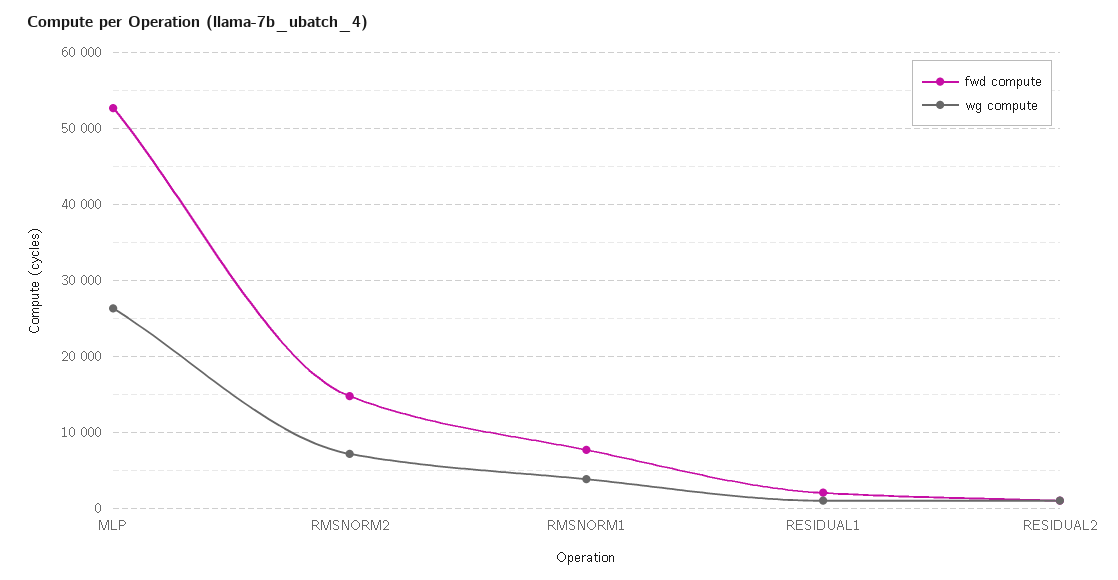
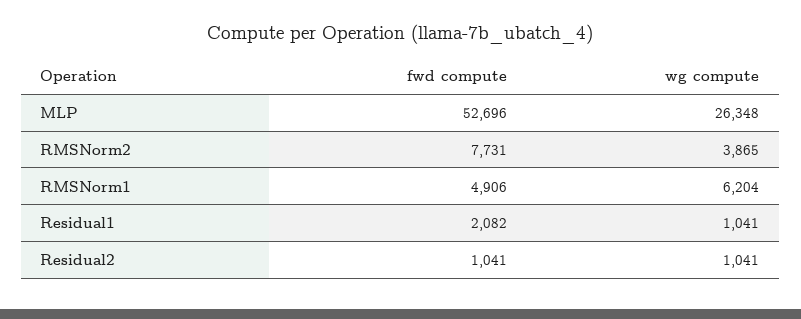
  {
    "fwd compute": {
      "MLP": 52696,
-     "RMSNORM2": 15000,
+     "RMSNORM2": 7731,
-     "RMSNORM1": 8000,
+     "RMSNORM1": 4906,
      "RESIDUAL1": 2082,
      "RESIDUAL2": 1041
    },
    "wg compute": {
      "MLP": 26348,
-     "RMSNORM2": 7000,
+     "RMSNORM2": 3865,
-     "RMSNORM1": 4000,
+     "RMSNORM1": 6204,
      "RESIDUAL1": 1041,
      "RESIDUAL2": 1041
    }
  }

